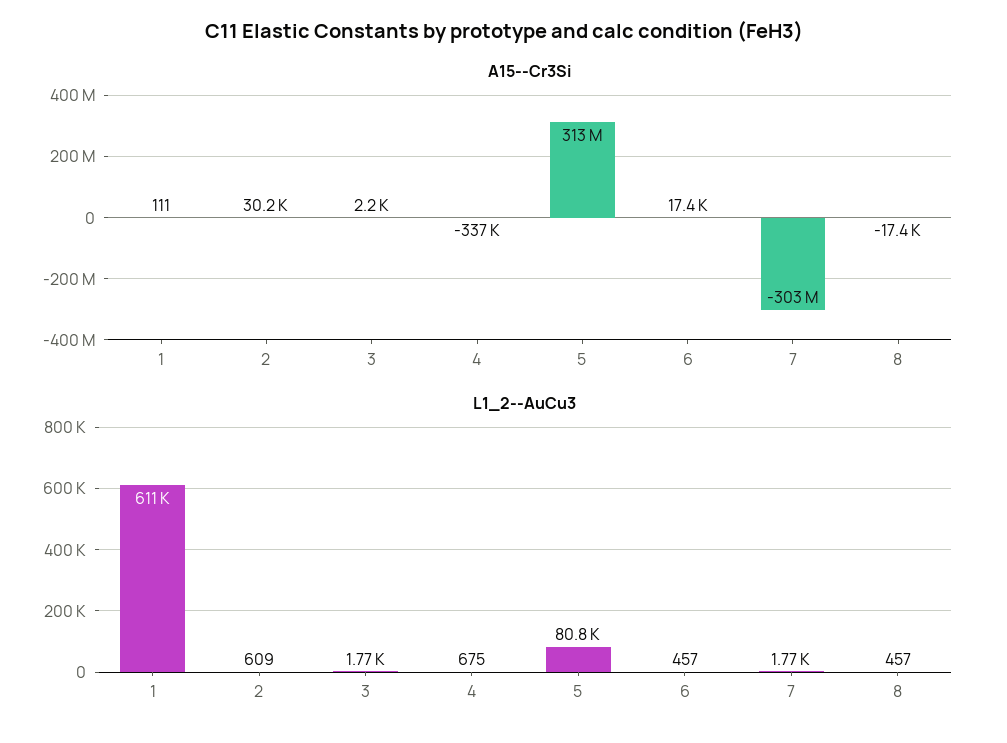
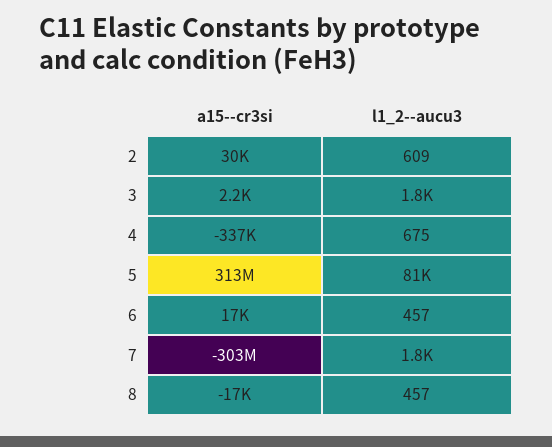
  {
    "A15--Cr3Si": {
-     "1": 111,
      "2": 30200,
      "3": 2200,
      "4": -337000,
      "5": 313000000,
      "6": 17400,
      "7": -303000000,
      "8": -17400
    },
    "L1_2--AuCu3": {
-     "1": 611000,
      "2": 609,
      "3": 1770,
      "4": 675,
      "5": 80800,
      "6": 457,
      "7": 1770,
      "8": 457
    }
  }

